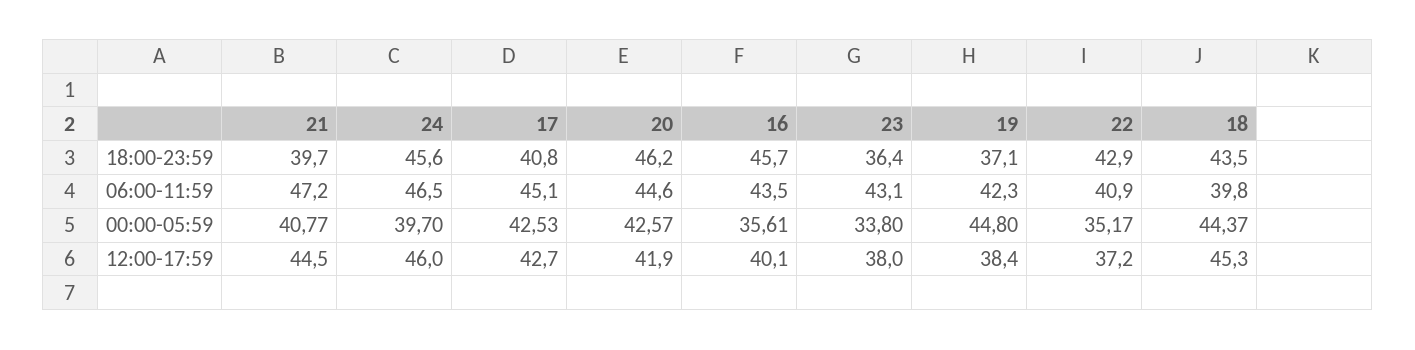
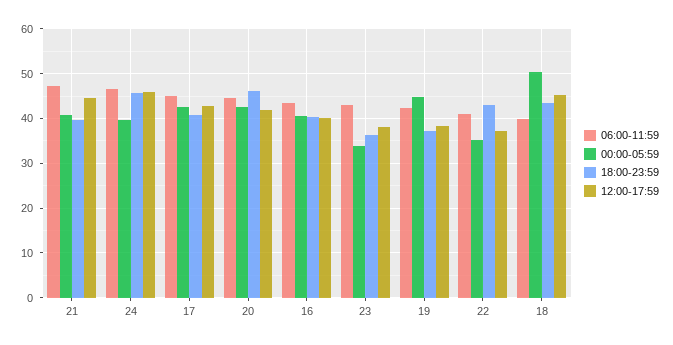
  {
    "18:00-23:59": {
      "21": 39.7,
      "24": 45.6,
      "17": 40.8,
      "20": 46.2,
-     "16": 45.7,
+     "16": 40,
      "23": 36.4,
      "19": 37.1,
      "22": 42.9,
      "18": 43.5
    },
    "06:00-11:59": {
      "21": 47.2,
      "24": 46.5,
      "17": 45.1,
      "20": 44.6,
      "16": 43.5,
      "23": 43.1,
      "19": 42.3,
      "22": 40.9,
      "18": 39.8
    },
    "00:00-05:59": {
      "21": 40.77,
      "24": 39.7,
      "17": 42.53,
      "20": 42.57,
-     "16": 35.61,
+     "16": 40,
      "23": 33.8,
      "19": 44.8,
      "22": 35.17,
-     "18": 44.37
+     "18": 50
    },
    "12:00-17:59": {
      "21": 44.5,
      "24": 46,
      "17": 42.7,
      "20": 41.9,
      "16": 40.1,
      "23": 38,
      "19": 38.4,
      "22": 37.2,
      "18": 45.3
    }
  }

